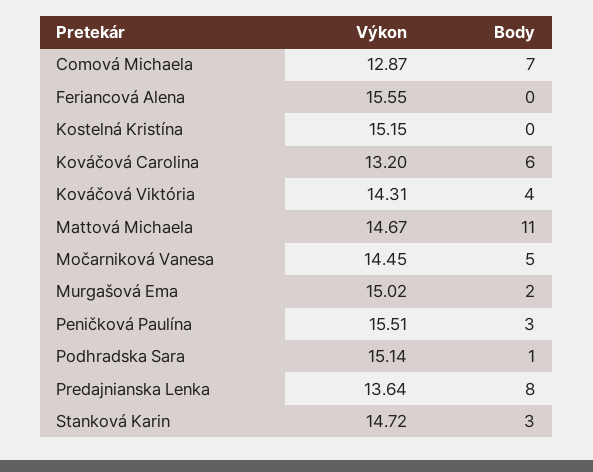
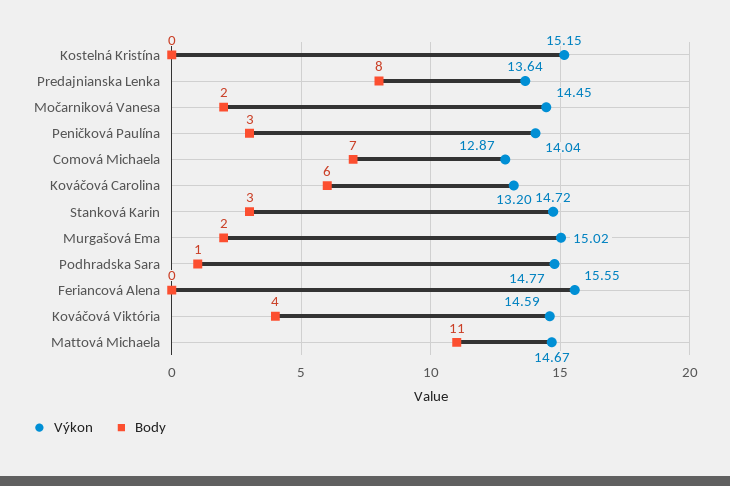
  {
    "Výkon": {
      "Comová Michaela": 12.87,
      "Feriancová Alena": 15.55,
      "Kostelná Kristína": 15.15,
      "Kováčová Carolina": 13.2,
-     "Kováčová Viktória": 14.31,
+     "Kováčová Viktória": 14.59,
      "Mattová Michaela": 14.67,
      "Močarniková Vanesa": 14.45,
      "Murgašová Ema": 15.02,
-     "Peničková Paulína": 15.51,
+     "Peničková Paulína": 14.04,
-     "Podhradska Sara": 15.14,
+     "Podhradska Sara": 14.77,
      "Predajnianska Lenka": 13.64,
      "Stanková Karin": 14.72
    },
    "Body": {
      "Comová Michaela": 7,
      "Feriancová Alena": 0,
      "Kostelná Kristína": 0,
      "Kováčová Carolina": 6,
      "Kováčová Viktória": 4,
      "Mattová Michaela": 11,
-     "Močarniková Vanesa": 5,
+     "Močarniková Vanesa": 2,
      "Murgašová Ema": 2,
      "Peničková Paulína": 3,
      "Podhradska Sara": 1,
      "Predajnianska Lenka": 8,
      "Stanková Karin": 3
    }
  }

